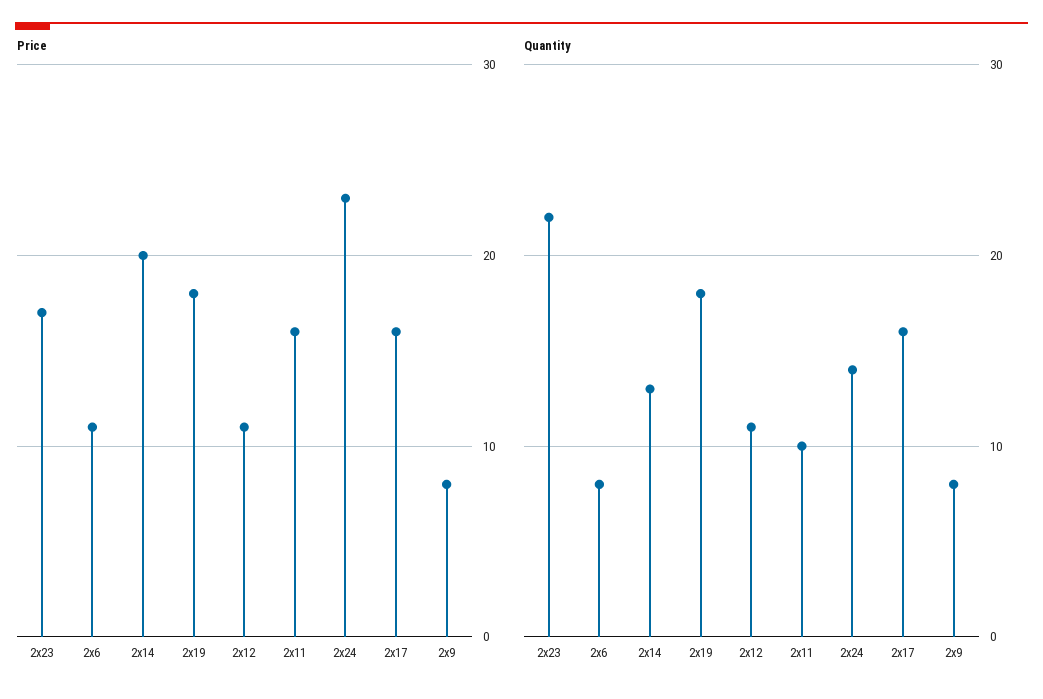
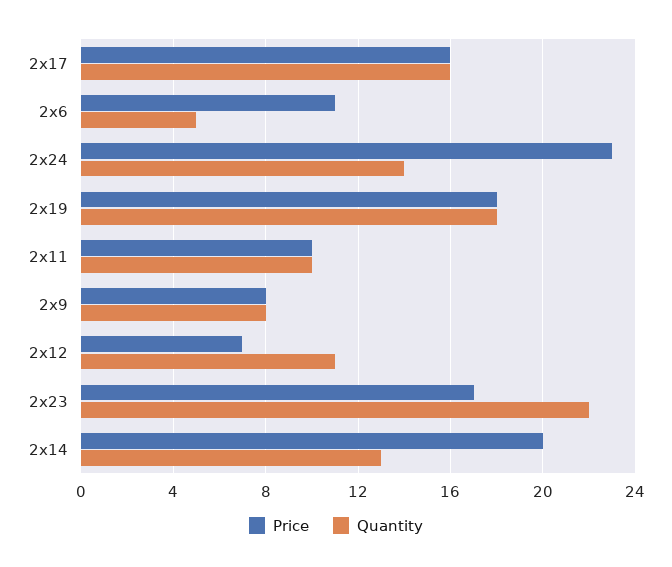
  {
    "Price": {
      "2x23": 17,
      "2x6": 11,
      "2x14": 20,
      "2x19": 18,
-     "2x12": 11,
+     "2x12": 7,
-     "2x11": 16,
+     "2x11": 10,
      "2x24": 23,
      "2x17": 16,
      "2x9": 8
    },
    "Quantity": {
      "2x23": 22,
-     "2x6": 8,
+     "2x6": 5,
      "2x14": 13,
      "2x19": 18,
      "2x12": 11,
      "2x11": 10,
      "2x24": 14,
      "2x17": 16,
      "2x9": 8
    }
  }

